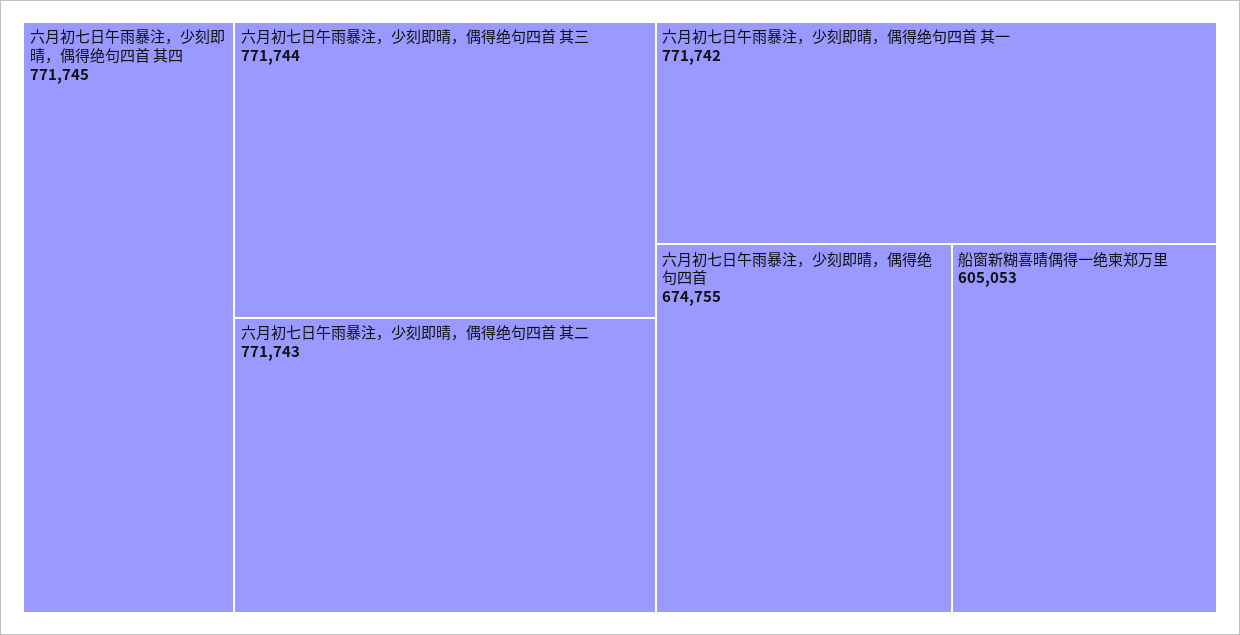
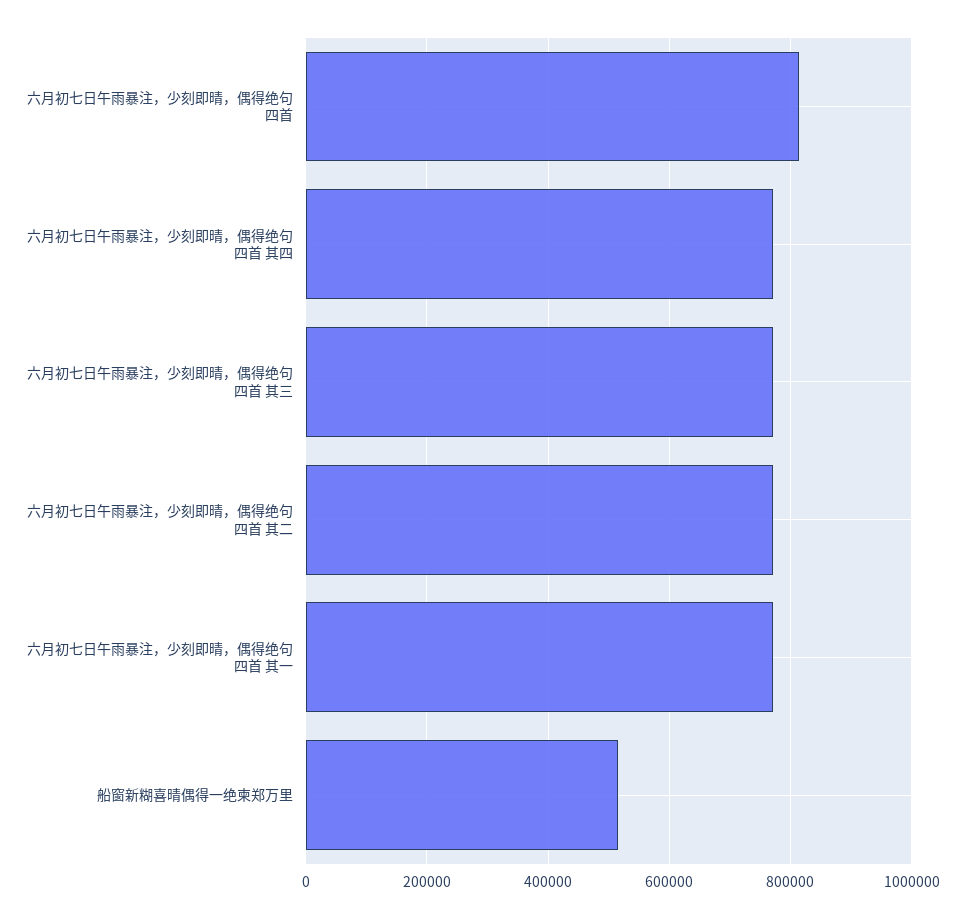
  {
    "六月初七日午雨暴注，少刻即晴，偶得绝句四首 其四": 771745,
    "六月初七日午雨暴注，少刻即晴，偶得绝句四首 其三": 771744,
    "六月初七日午雨暴注，少刻即晴，偶得绝句四首 其二": 771743,
    "六月初七日午雨暴注，少刻即晴，偶得绝句四首 其一": 771742,
-   "六月初七日午雨暴注，少刻即晴，偶得绝句四首": 674755,
+   "六月初七日午雨暴注，少刻即晴，偶得绝句四首": 820000,
-   "船窗新糊喜晴偶得一绝柬郑万里": 605053
+   "船窗新糊喜晴偶得一绝柬郑万里": 520000
  }

